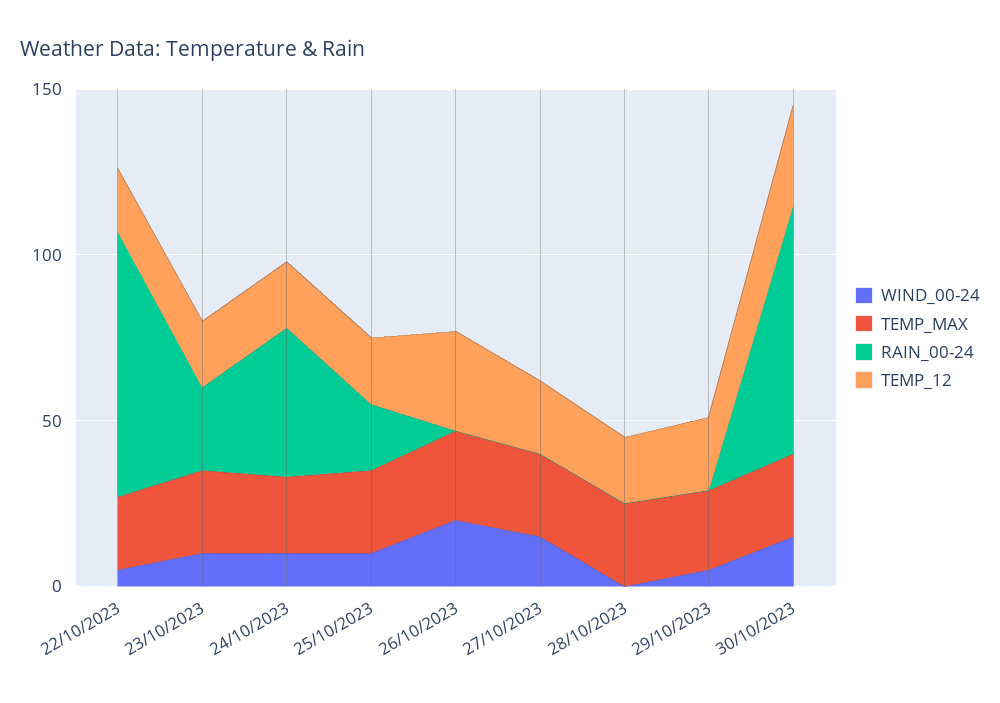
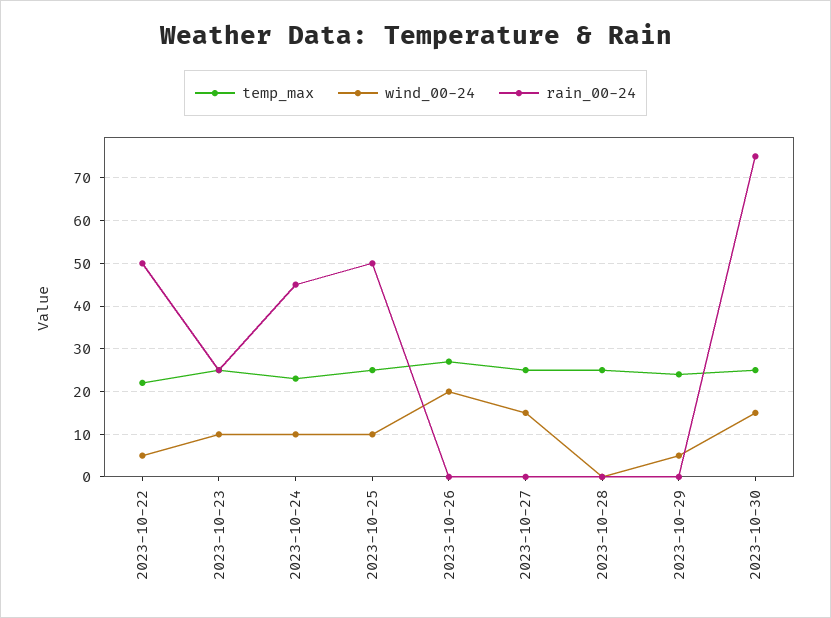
  {
    "WIND_00-24": {
      "22/10/2023": 5,
      "23/10/2023": 10,
      "24/10/2023": 10,
      "25/10/2023": 10,
      "26/10/2023": 20,
      "27/10/2023": 15,
      "28/10/2023": 0,
      "29/10/2023": 5,
      "30/10/2023": 15
    },
    "TEMP_MAX": {
      "22/10/2023": 20,
      "23/10/2023": 25,
      "24/10/2023": 25,
      "25/10/2023": 25,
      "26/10/2023": 25,
      "27/10/2023": 25,
      "28/10/2023": 25,
      "29/10/2023": 25,
      "30/10/2023": 25
    },
    "RAIN_00-24": {
-     "22/10/2023": 80,
+     "22/10/2023": 50,
      "23/10/2023": 25,
      "24/10/2023": 45,
-     "25/10/2023": 20,
+     "25/10/2023": 50,
      "26/10/2023": 0,
      "27/10/2023": 0,
      "28/10/2023": 0,
      "29/10/2023": 0,
      "30/10/2023": 75
-   },
+   }
-   "TEMP_12": {
-     "22/10/2023": 20,
-     "23/10/2023": 20,
-     "24/10/2023": 20,
-     "25/10/2023": 20,
-     "26/10/2023": 30,
-     "27/10/2023": 20,
-     "28/10/2023": 20,
-     "29/10/2023": 20,
-     "30/10/2023": 30
-   }
  }

